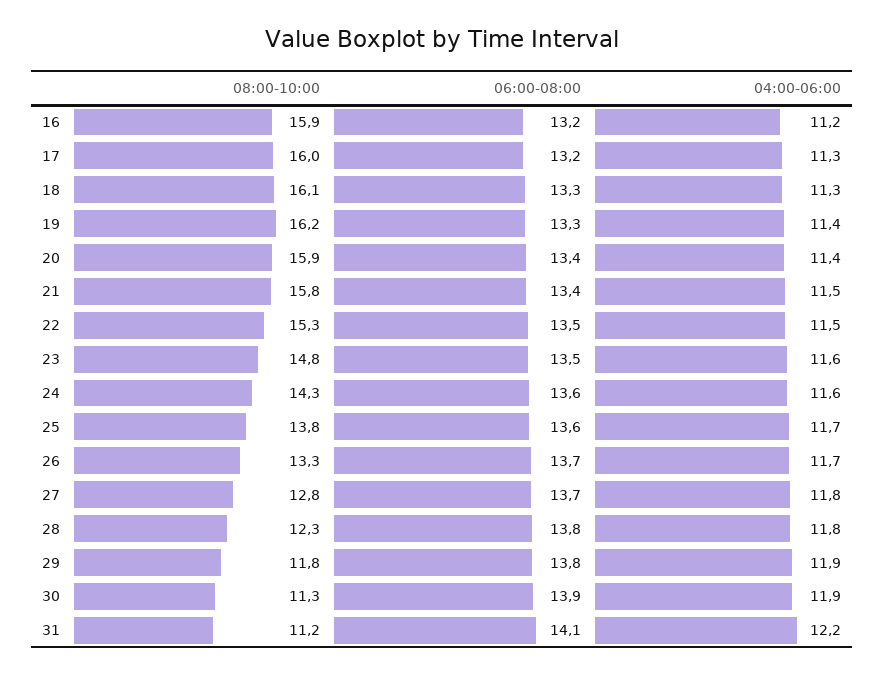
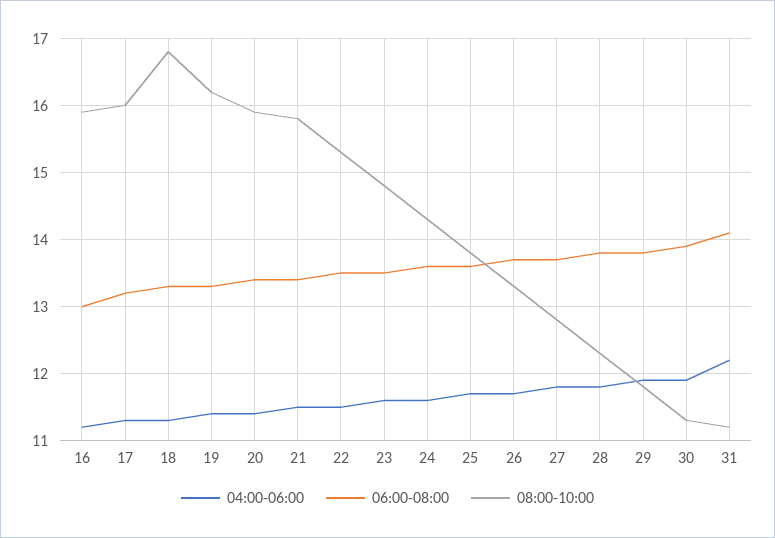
  {
    "08:00-10:00": {
      "16": 15.9,
      "17": 16,
-     "18": 16.1,
+     "18": 16.8,
      "19": 16.2,
      "20": 15.9,
      "21": 15.8,
      "22": 15.3,
      "23": 14.8,
      "24": 14.3,
      "25": 13.8,
      "26": 13.3,
      "27": 12.8,
      "28": 12.3,
      "29": 11.8,
      "30": 11.3,
      "31": 11.2
    },
    "06:00-08:00": {
-     "16": 13.2,
+     "16": 13,
      "17": 13.2,
      "18": 13.3,
      "19": 13.3,
      "20": 13.4,
      "21": 13.4,
      "22": 13.5,
      "23": 13.5,
      "24": 13.6,
      "25": 13.6,
      "26": 13.7,
      "27": 13.7,
      "28": 13.8,
      "29": 13.8,
      "30": 13.9,
      "31": 14.1
    },
    "04:00-06:00": {
      "16": 11.2,
      "17": 11.3,
      "18": 11.3,
      "19": 11.4,
      "20": 11.4,
      "21": 11.5,
      "22": 11.5,
      "23": 11.6,
      "24": 11.6,
      "25": 11.7,
      "26": 11.7,
      "27": 11.8,
      "28": 11.8,
      "29": 11.9,
      "30": 11.9,
      "31": 12.2
    }
  }

